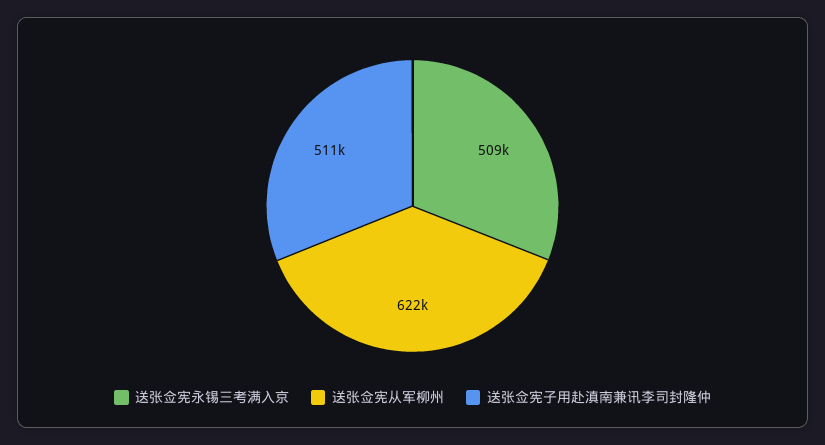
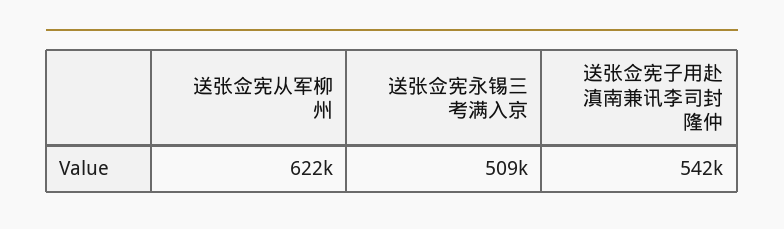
  {
    "送张佥宪永锡三考满入京": 509000,
    "送张佥宪从军柳州": 622000,
-   "送张佥宪子用赴滇南兼讯李司封隆仲": 511000
+   "送张佥宪子用赴滇南兼讯李司封隆仲": 542000
  }

